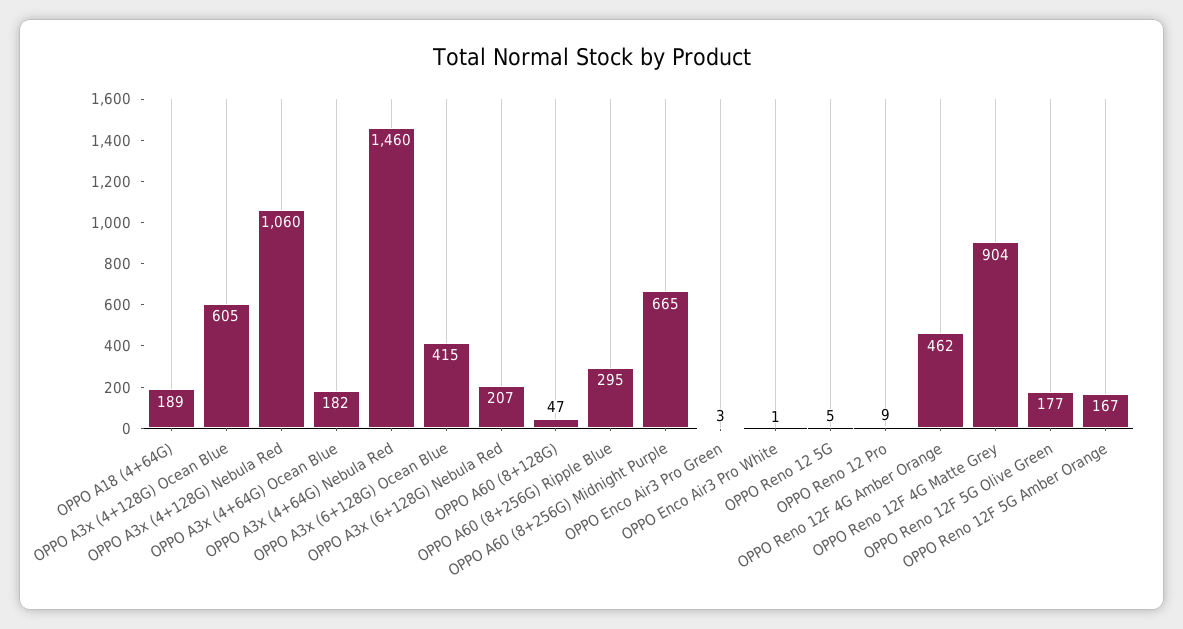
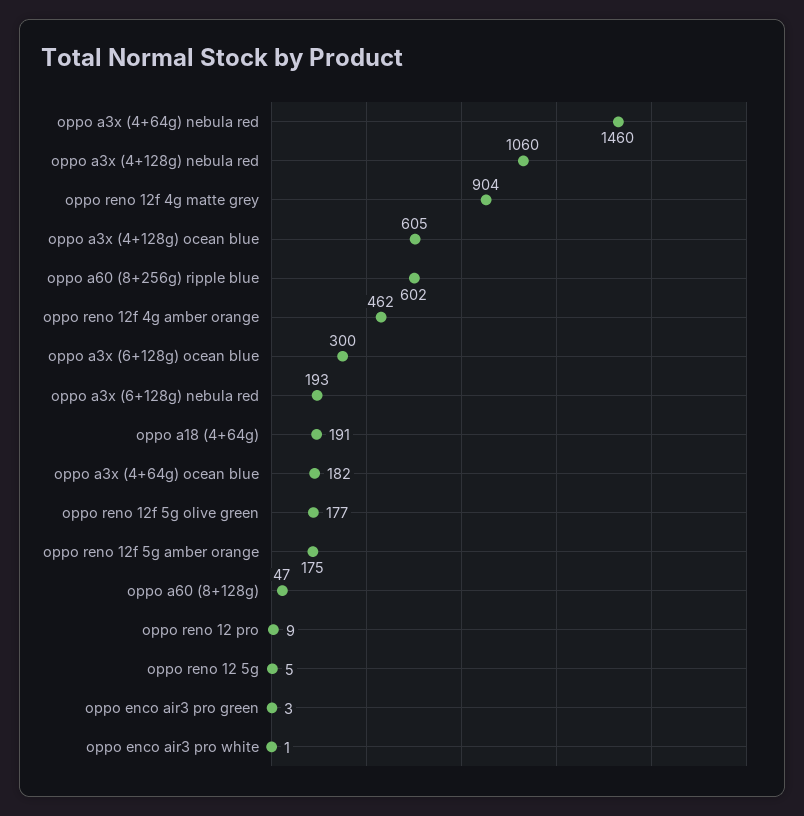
  {
-   "OPPO A18 (4+64G)": 189,
+   "OPPO A18 (4+64G)": 191,
    "OPPO A3x (4+128G) Ocean Blue": 605,
    "OPPO A3x (4+128G) Nebula Red": 1060,
    "OPPO A3x (4+64G) Ocean Blue": 182,
    "OPPO A3x (4+64G) Nebula Red": 1460,
-   "OPPO A3x (6+128G) Ocean Blue": 415,
+   "OPPO A3x (6+128G) Ocean Blue": 300,
-   "OPPO A3x (6+128G) Nebula Red": 207,
+   "OPPO A3x (6+128G) Nebula Red": 193,
    "OPPO A60 (8+128G)": 47,
-   "OPPO A60 (8+256G) Ripple Blue": 295,
+   "OPPO A60 (8+256G) Ripple Blue": 602,
-   "OPPO A60 (8+256G) Midnight Purple": 665,
    "OPPO Enco Air3 Pro Green": 3,
    "OPPO Enco Air3 Pro White": 1,
    "OPPO Reno 12 5G": 5,
    "OPPO Reno 12 Pro": 9,
    "OPPO Reno 12F 4G Amber Orange": 462,
    "OPPO Reno 12F 4G Matte Grey": 904,
    "OPPO Reno 12F 5G Olive Green": 177,
-   "OPPO Reno 12F 5G Amber Orange": 167
+   "OPPO Reno 12F 5G Amber Orange": 175
  }

